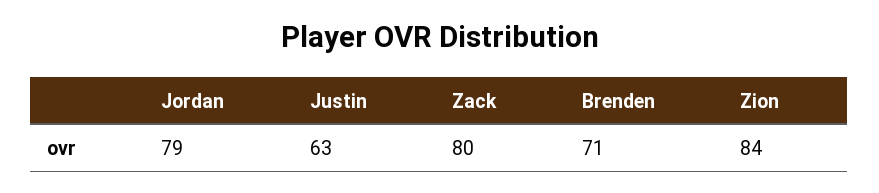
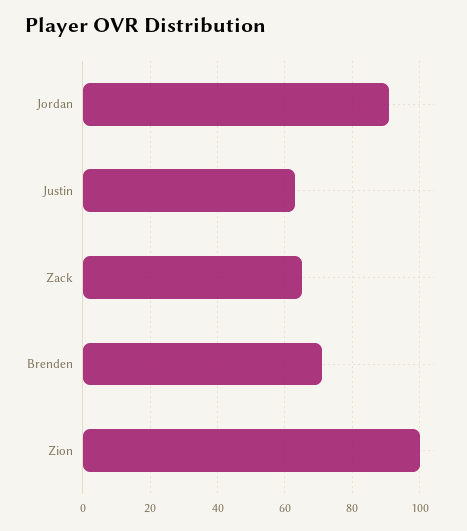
  {
-   "Jordan": 79,
+   "Jordan": 90,
    "Justin": 63,
-   "Zack": 80,
+   "Zack": 65,
    "Brenden": 71,
-   "Zion": 84
+   "Zion": 100
  }

